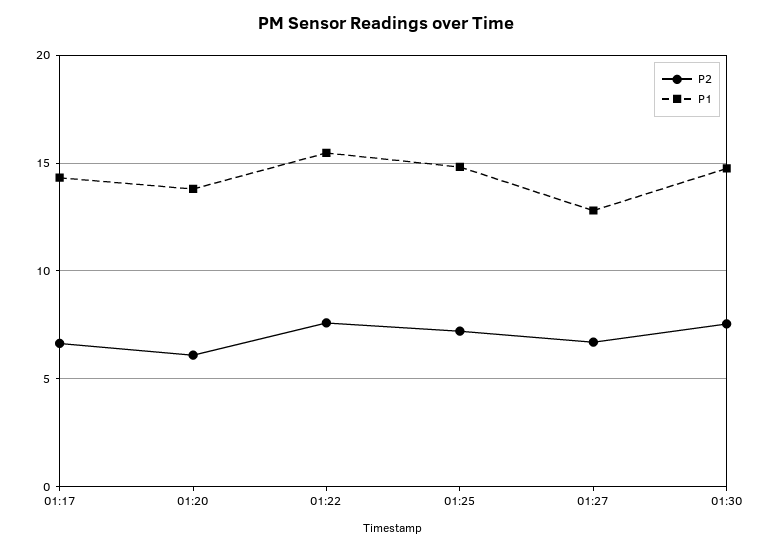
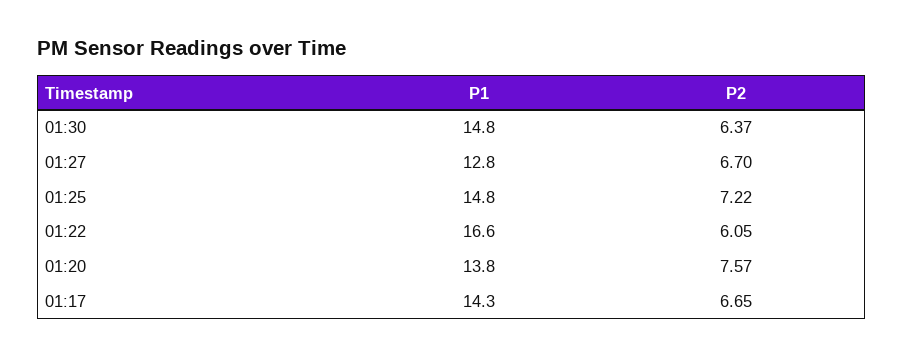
  {
    "P2": {
      "01:17": 6.65,
-     "01:20": 6,
+     "01:20": 7.57,
-     "01:22": 7.5,
+     "01:22": 6.05,
      "01:25": 7.22,
      "01:27": 6.7,
-     "01:30": 7.5
+     "01:30": 6.37
    },
    "P1": {
      "01:17": 14.3,
      "01:20": 13.8,
-     "01:22": 15.5,
+     "01:22": 16.6,
      "01:25": 14.8,
      "01:27": 12.8,
      "01:30": 14.8
    }
  }

